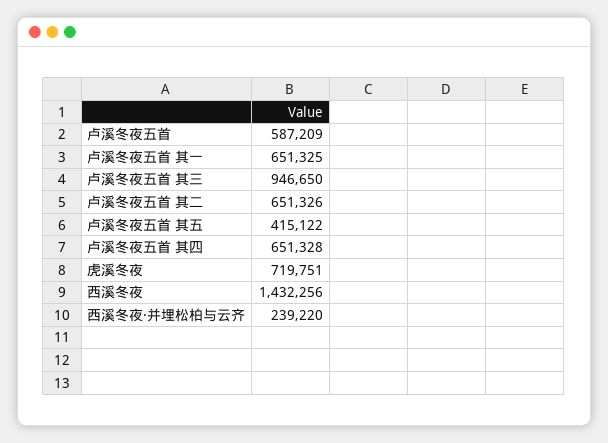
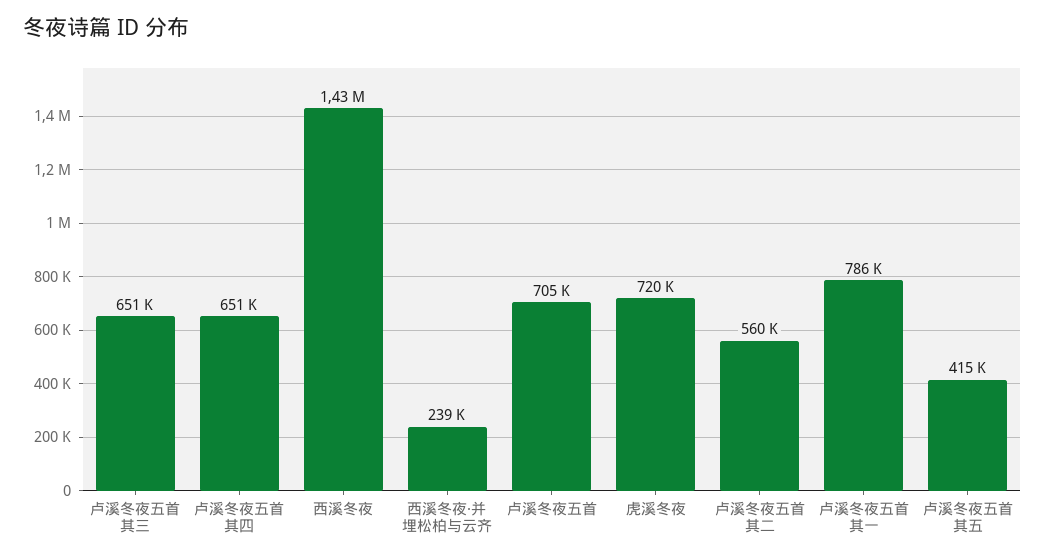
  {
-   "卢溪冬夜五首": 587209,
+   "卢溪冬夜五首": 705000,
-   "卢溪冬夜五首 其一": 651325,
+   "卢溪冬夜五首 其一": 786000,
-   "卢溪冬夜五首 其三": 946650,
+   "卢溪冬夜五首 其三": 651000,
-   "卢溪冬夜五首 其二": 651326,
+   "卢溪冬夜五首 其二": 560000,
    "卢溪冬夜五首 其五": 415122,
    "卢溪冬夜五首 其四": 651328,
    "虎溪冬夜": 719751,
    "西溪冬夜": 1432256,
    "西溪冬夜·并埋松柏与云齐": 239220
  }

